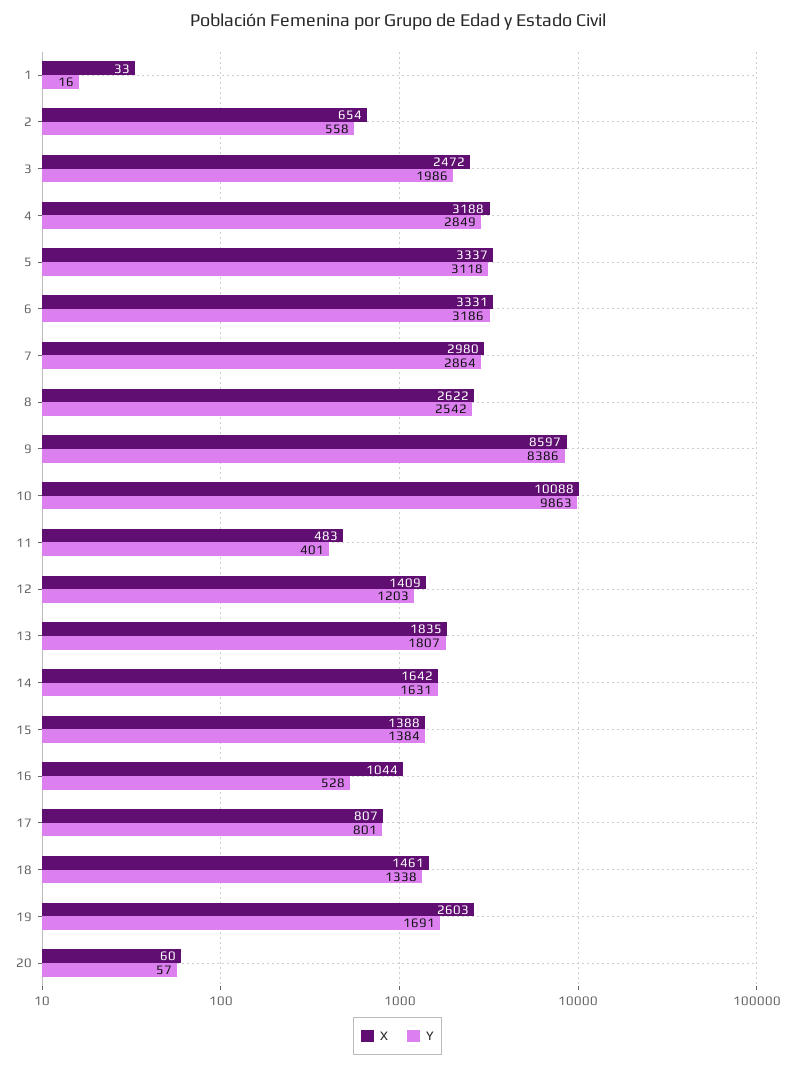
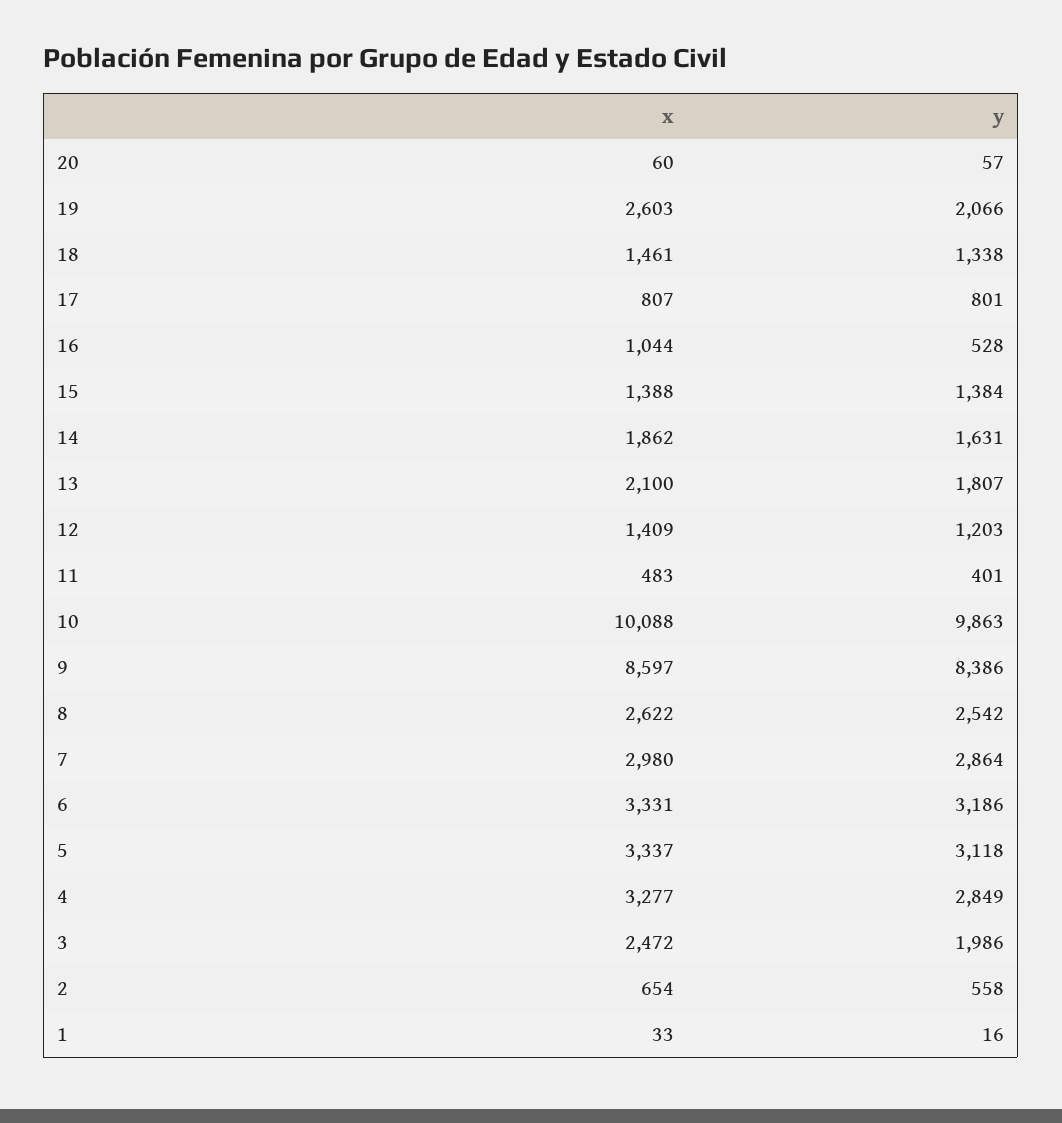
  {
    "X": {
      "1": 33,
      "2": 654,
      "3": 2472,
-     "4": 3188,
+     "4": 3277,
      "5": 3337,
      "6": 3331,
      "7": 2980,
      "8": 2622,
      "9": 8597,
      "10": 10088,
      "11": 483,
      "12": 1409,
-     "13": 1835,
+     "13": 2100,
-     "14": 1642,
+     "14": 1862,
      "15": 1388,
      "16": 1044,
      "17": 807,
      "18": 1461,
      "19": 2603,
      "20": 60
    },
    "Y": {
      "1": 16,
      "2": 558,
      "3": 1986,
      "4": 2849,
      "5": 3118,
      "6": 3186,
      "7": 2864,
      "8": 2542,
      "9": 8386,
      "10": 9863,
      "11": 401,
      "12": 1203,
      "13": 1807,
      "14": 1631,
      "15": 1384,
      "16": 528,
      "17": 801,
      "18": 1338,
-     "19": 1691,
+     "19": 2066,
      "20": 57
    }
  }

